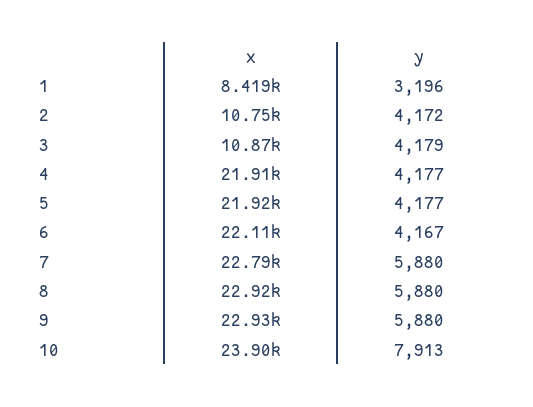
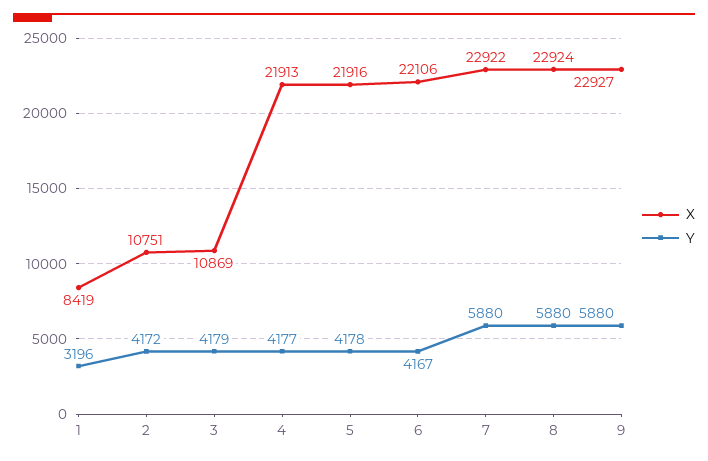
  {
    "x": {
      "1": 8419,
      "2": 10751,
      "3": 10869,
      "4": 21913,
      "5": 21916,
      "6": 22106,
-     "7": 22790,
+     "7": 22922,
      "8": 22924,
-     "9": 22927,
+     "9": 22927
-     "10": 23900
    },
    "y": {
      "1": 3196,
      "2": 4172,
      "3": 4179,
      "4": 4177,
-     "5": 4177,
+     "5": 4178,
      "6": 4167,
      "7": 5880,
      "8": 5880,
-     "9": 5880,
+     "9": 5880
-     "10": 7913
    }
  }

